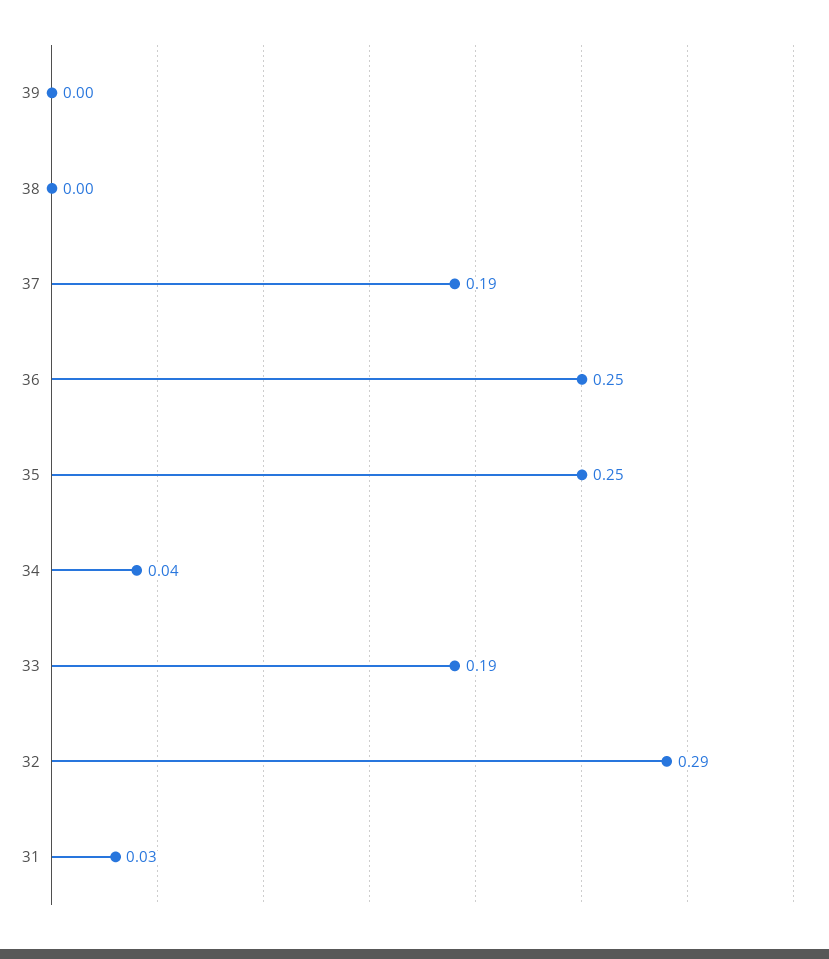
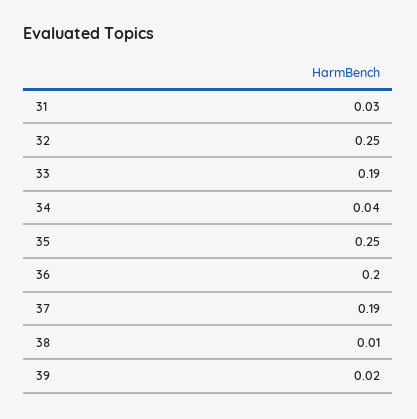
  {
-   "39": 0,
+   "39": 0.02,
-   "38": 0,
+   "38": 0.01,
    "37": 0.19,
-   "36": 0.25,
+   "36": 0.2,
    "35": 0.25,
    "34": 0.04,
    "33": 0.19,
-   "32": 0.29,
+   "32": 0.25,
    "31": 0.03
  }

